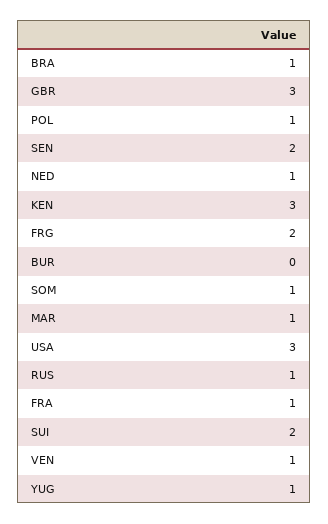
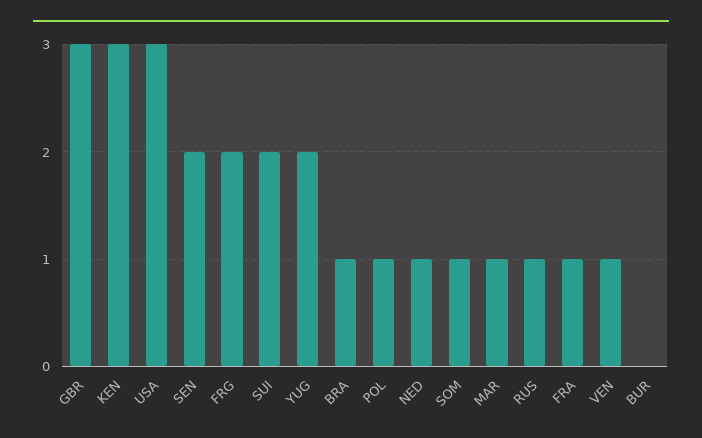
  {
    "BRA": 1,
    "GBR": 3,
    "POL": 1,
    "SEN": 2,
    "NED": 1,
    "KEN": 3,
    "FRG": 2,
    "BUR": 0,
    "SOM": 1,
    "MAR": 1,
    "USA": 3,
    "RUS": 1,
    "FRA": 1,
    "SUI": 2,
    "VEN": 1,
-   "YUG": 1
+   "YUG": 2
  }

